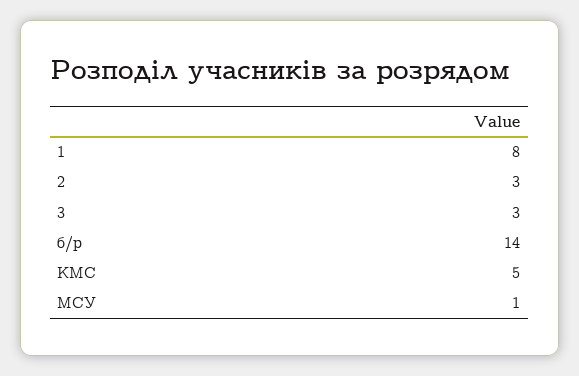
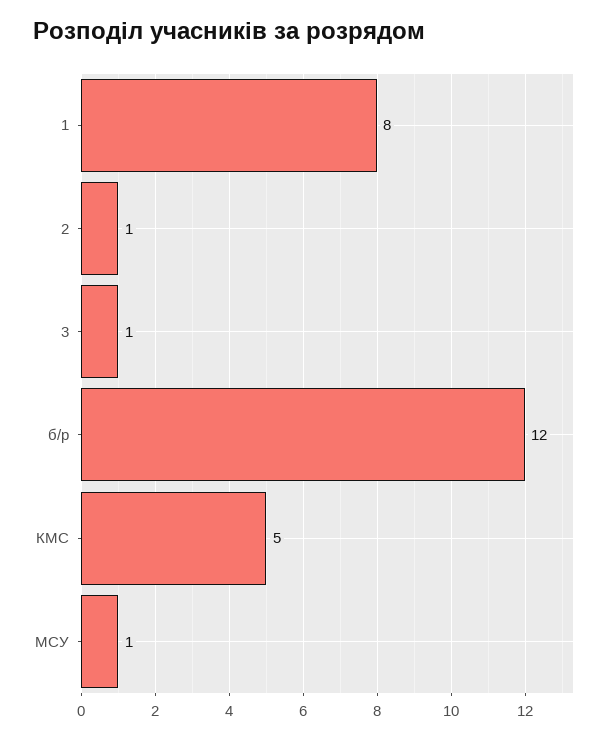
  {
    "1": 8,
-   "2": 3,
+   "2": 1,
-   "3": 3,
+   "3": 1,
-   "б/р": 14,
+   "б/р": 12,
    "КМС": 5,
    "МСУ": 1
  }

